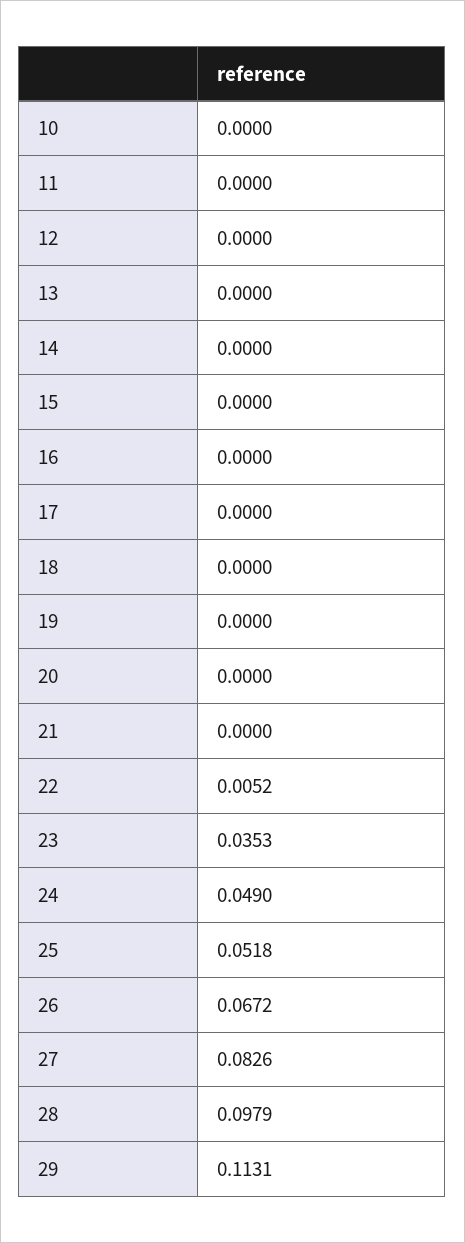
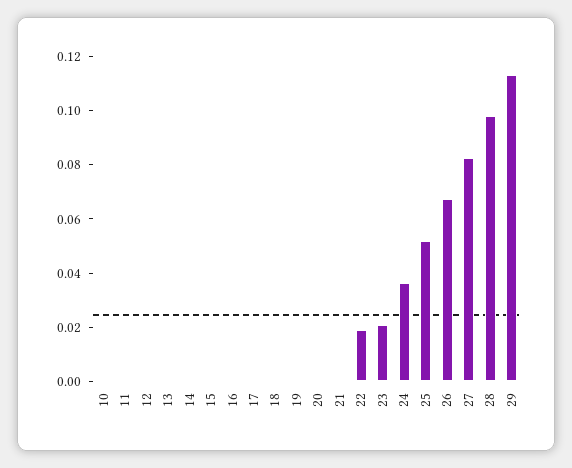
  {
    "10": 0,
    "11": 0,
    "12": 0,
    "13": 0,
    "14": 0,
    "15": 0,
    "16": 0,
    "17": 0,
    "18": 0,
    "19": 0,
    "20": 0,
    "21": 0,
-   "22": 0.0052,
+   "22": 0.02,
-   "23": 0.0353,
+   "23": 0.02,
-   "24": 0.049,
+   "24": 0.035,
    "25": 0.0518,
    "26": 0.0672,
    "27": 0.0826,
    "28": 0.0979,
    "29": 0.1131
  }

